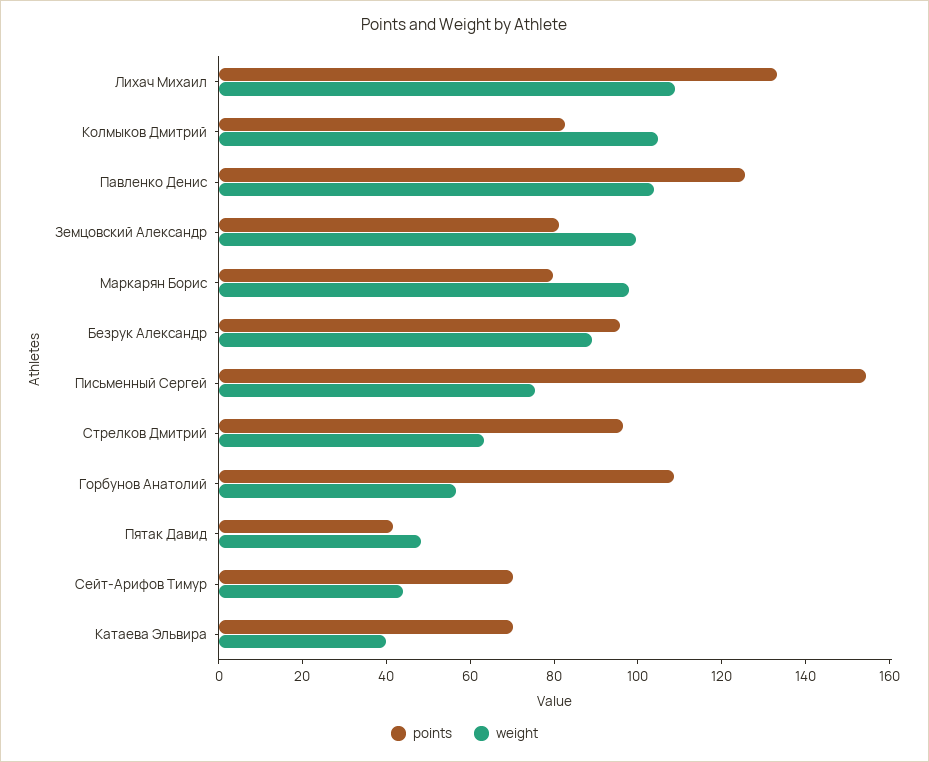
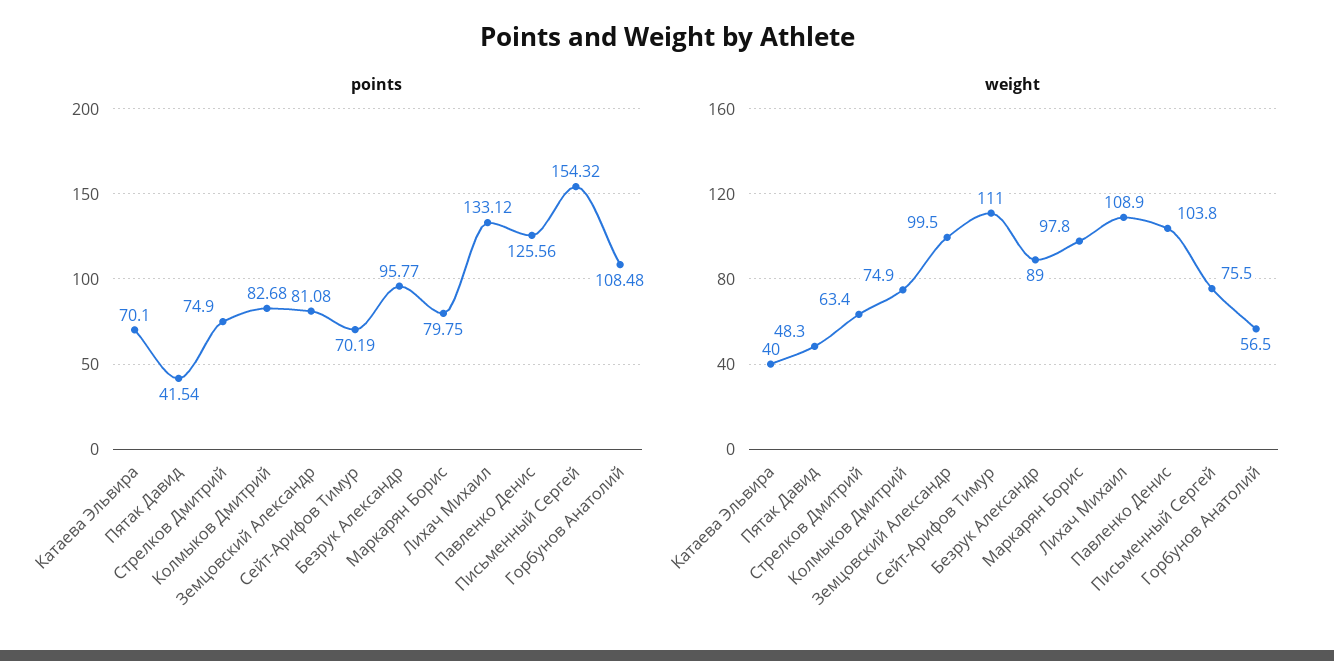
  {
    "points": {
      "Лихач Михаил": 133.12,
      "Колмыков Дмитрий": 82.68,
      "Павленко Денис": 125.56,
      "Земцовский Александр": 81.08,
      "Маркарян Борис": 79.75,
      "Безрук Александр": 95.77,
      "Письменный Сергей": 154.32,
-     "Стрелков Дмитрий": 95,
+     "Стрелков Дмитрий": 74.9,
      "Горбунов Анатолий": 108.48,
      "Пятак Давид": 41.54,
      "Сейт-Арифов Тимур": 70.19,
      "Катаева Эльвира": 70.1
    },
    "weight": {
      "Лихач Михаил": 108.9,
-     "Колмыков Дмитрий": 105,
+     "Колмыков Дмитрий": 74.9,
      "Павленко Денис": 103.8,
      "Земцовский Александр": 99.5,
      "Маркарян Борис": 97.8,
      "Безрук Александр": 89,
      "Письменный Сергей": 75.5,
      "Стрелков Дмитрий": 63.4,
      "Горбунов Анатолий": 56.5,
      "Пятак Давид": 48.3,
-     "Сейт-Арифов Тимур": 45,
+     "Сейт-Арифов Тимур": 111,
      "Катаева Эльвира": 40
    }
  }

